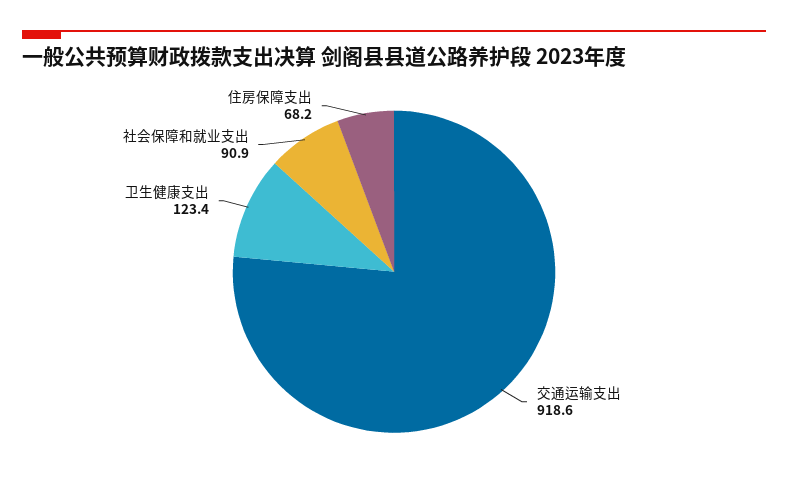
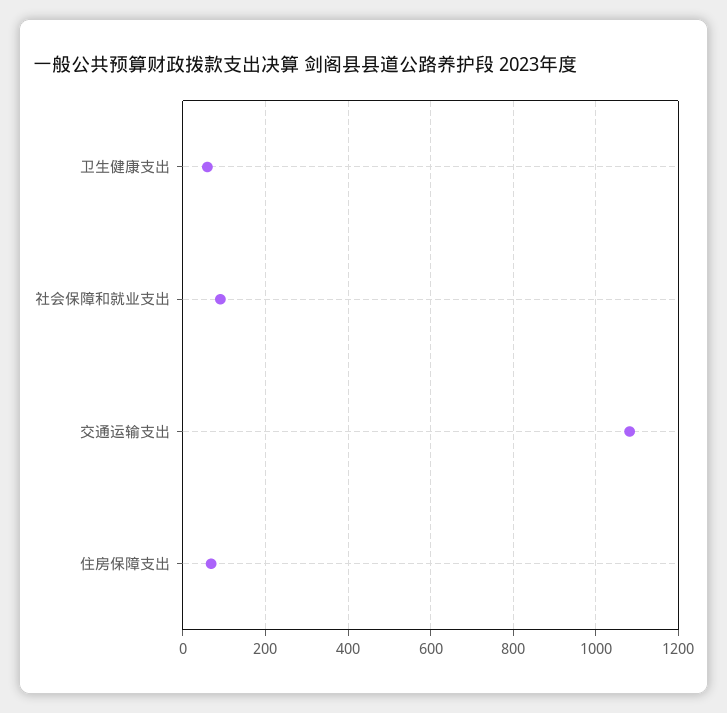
  {
-   "交通运输支出": 918.6,
+   "交通运输支出": 1080,
-   "卫生健康支出": 123.4,
+   "卫生健康支出": 60,
    "社会保障和就业支出": 90.9,
    "住房保障支出": 68.2
  }

